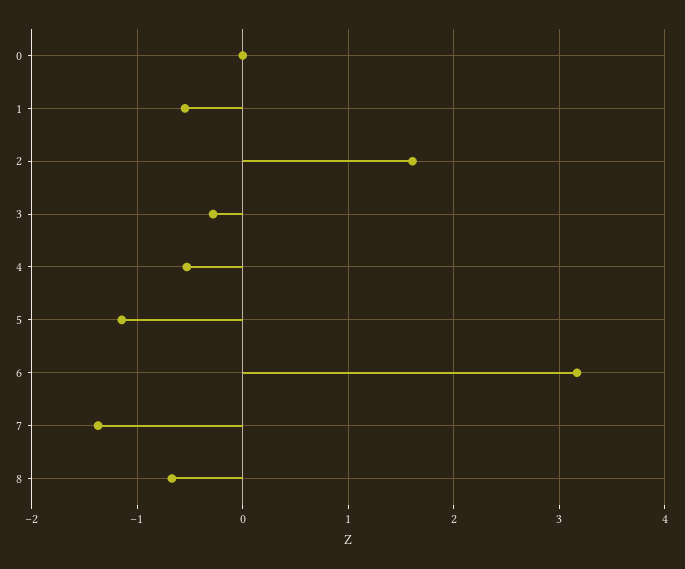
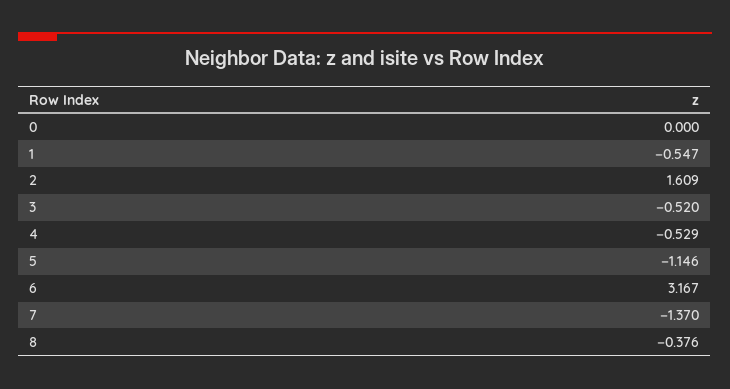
  {
    "0": 0,
    "1": -0.547,
    "2": 1.609,
-   "3": -0.3,
+   "3": -0.52,
    "4": -0.529,
    "5": -1.146,
    "6": 3.167,
    "7": -1.37,
-   "8": -0.7
+   "8": -0.376
  }

